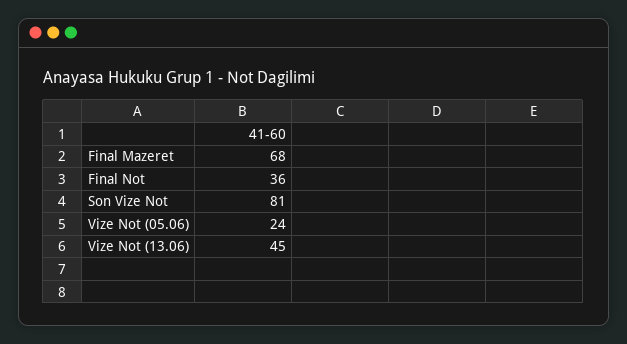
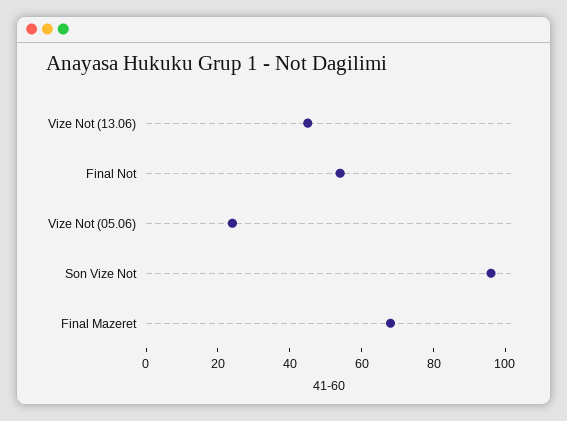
  {
    "Final Mazeret": 68,
-   "Final Not": 36,
+   "Final Not": 55,
-   "Son Vize Not": 81,
+   "Son Vize Not": 95,
    "Vize Not (05.06)": 24,
    "Vize Not (13.06)": 45
  }

